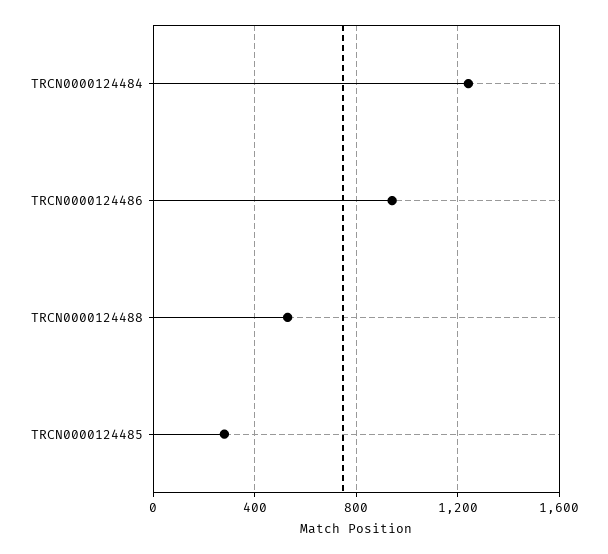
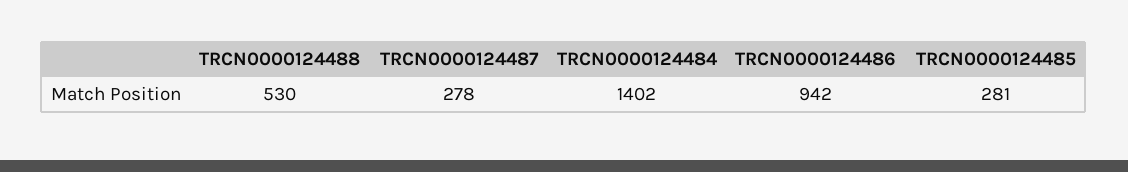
  {
-   "TRCN0000124484": 1250,
+   "TRCN0000124484": 1402,
    "TRCN0000124486": 942,
    "TRCN0000124488": 530,
-   "TRCN0000124485": 281
+   "TRCN0000124485": 281,
+   "TRCN0000124487": 278
  }

